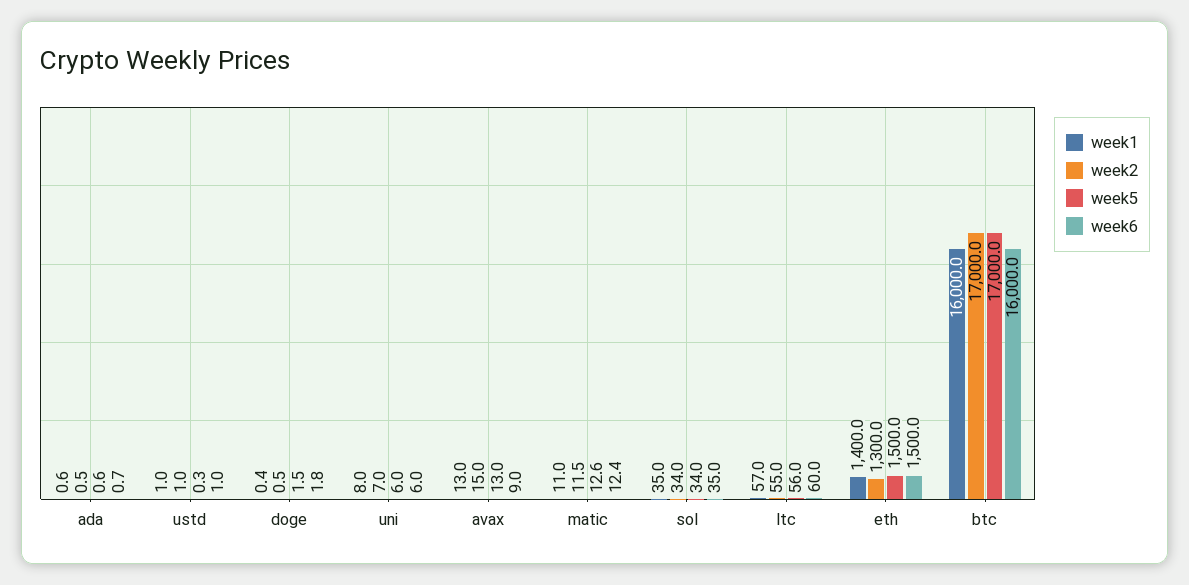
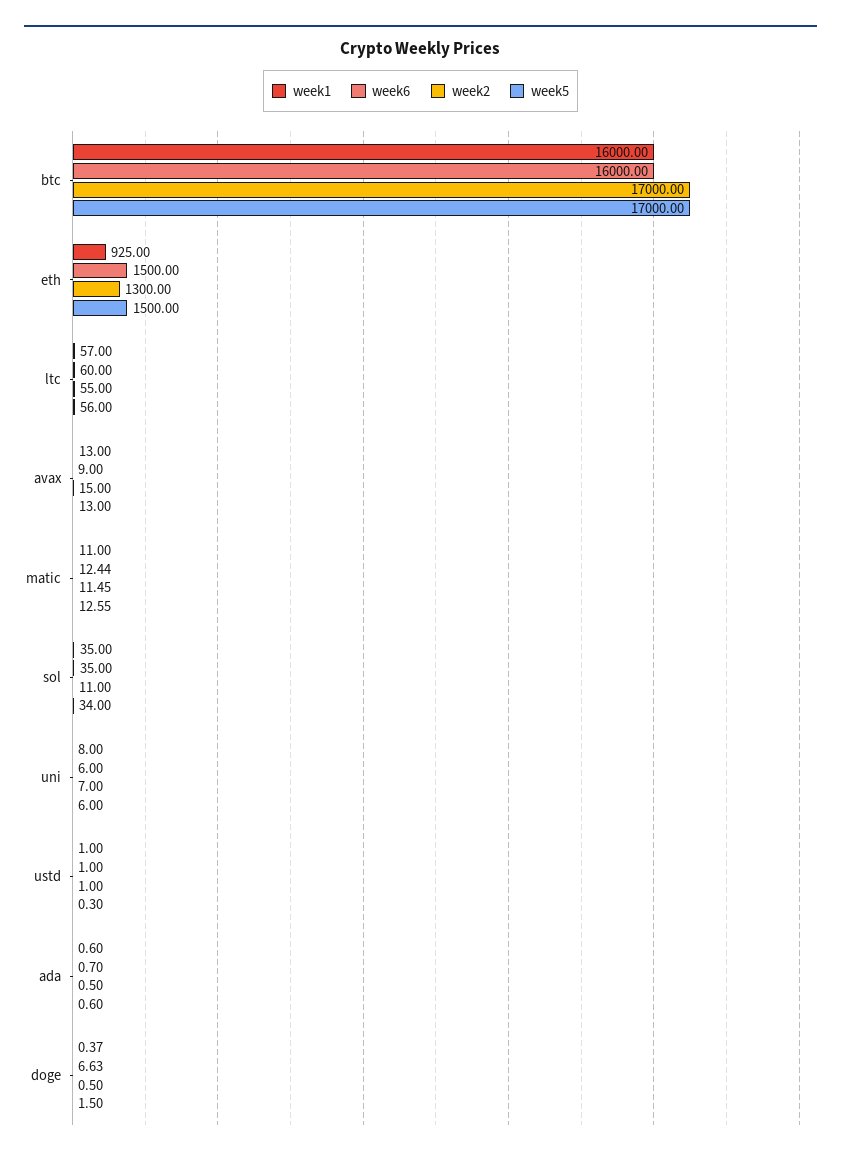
  {
    "week1": {
      "ada": 0.6,
      "ustd": 1,
      "doge": 0.37,
      "uni": 8,
      "avax": 13,
      "matic": 11,
      "sol": 35,
      "ltc": 57,
-     "eth": 1400,
+     "eth": 925,
      "btc": 16000
    },
    "week2": {
      "ada": 0.5,
      "ustd": 1,
      "doge": 0.5,
      "uni": 7,
      "avax": 15,
      "matic": 11.45,
-     "sol": 34,
+     "sol": 11,
      "ltc": 55,
      "eth": 1300,
      "btc": 17000
    },
    "week5": {
      "ada": 0.6,
      "ustd": 0.3,
      "doge": 1.5,
      "uni": 6,
      "avax": 13,
      "matic": 12.55,
      "sol": 34,
      "ltc": 56,
      "eth": 1500,
      "btc": 17000
    },
    "week6": {
      "ada": 0.7,
      "ustd": 1,
-     "doge": 1.8,
+     "doge": 6.63,
      "uni": 6,
      "avax": 9,
      "matic": 12.44,
      "sol": 35,
      "ltc": 60,
      "eth": 1500,
      "btc": 16000
    }
  }

